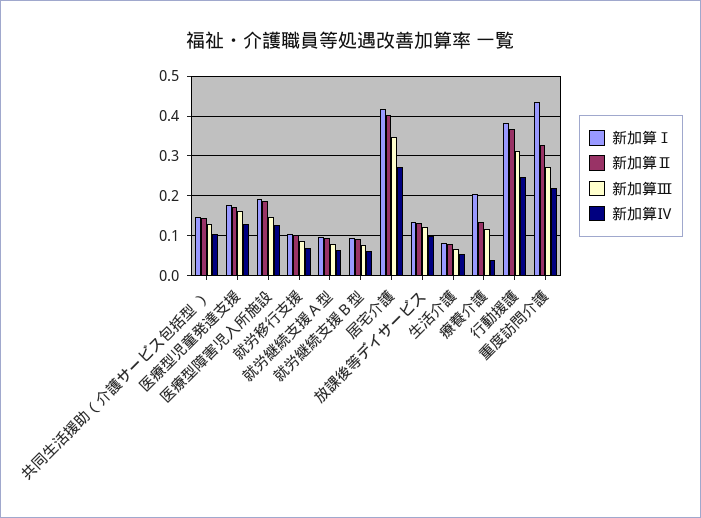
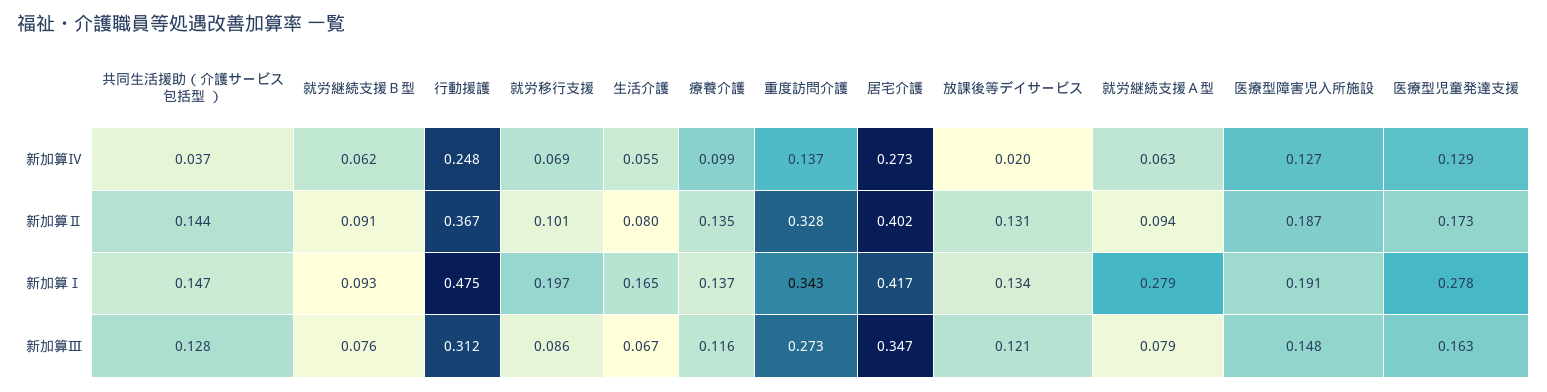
  {
    "新加算Ⅰ": {
      "共同生活援助（介護サービス包括型 ）": 0.147,
-     "医療型児童発達支援": 0.18,
+     "医療型児童発達支援": 0.278,
      "医療型障害児入所施設": 0.191,
-     "就労移行支援": 0.1,
+     "就労移行支援": 0.197,
-     "就労継続支援Ａ型": 0.1,
+     "就労継続支援Ａ型": 0.279,
      "就労継続支援Ｂ型": 0.093,
      "居宅介護": 0.417,
      "放課後等デイサービス": 0.134,
-     "生活介護": 0.08,
+     "生活介護": 0.165,
-     "療養介護": 0.2,
+     "療養介護": 0.137,
-     "行動援護": 0.38,
+     "行動援護": 0.475,
-     "重度訪問介護": 0.44
+     "重度訪問介護": 0.343
    },
    "新加算Ⅱ": {
      "共同生活援助（介護サービス包括型 ）": 0.144,
      "医療型児童発達支援": 0.173,
      "医療型障害児入所施設": 0.187,
      "就労移行支援": 0.101,
      "就労継続支援Ａ型": 0.094,
      "就労継続支援Ｂ型": 0.091,
      "居宅介護": 0.402,
      "放課後等デイサービス": 0.131,
      "生活介護": 0.08,
      "療養介護": 0.135,
      "行動援護": 0.367,
      "重度訪問介護": 0.328
    },
    "新加算Ⅲ": {
      "共同生活援助（介護サービス包括型 ）": 0.128,
      "医療型児童発達支援": 0.163,
      "医療型障害児入所施設": 0.148,
      "就労移行支援": 0.086,
      "就労継続支援Ａ型": 0.079,
      "就労継続支援Ｂ型": 0.076,
      "居宅介護": 0.347,
      "放課後等デイサービス": 0.121,
      "生活介護": 0.067,
      "療養介護": 0.116,
      "行動援護": 0.312,
      "重度訪問介護": 0.273
    },
    "新加算Ⅳ": {
-     "共同生活援助（介護サービス包括型 ）": 0.1,
+     "共同生活援助（介護サービス包括型 ）": 0.037,
      "医療型児童発達支援": 0.129,
      "医療型障害児入所施設": 0.127,
      "就労移行支援": 0.069,
      "就労継続支援Ａ型": 0.063,
      "就労継続支援Ｂ型": 0.062,
      "居宅介護": 0.273,
-     "放課後等デイサービス": 0.1,
+     "放課後等デイサービス": 0.02,
      "生活介護": 0.055,
-     "療養介護": 0.04,
+     "療養介護": 0.099,
      "行動援護": 0.248,
-     "重度訪問介護": 0.22
+     "重度訪問介護": 0.137
    }
  }

